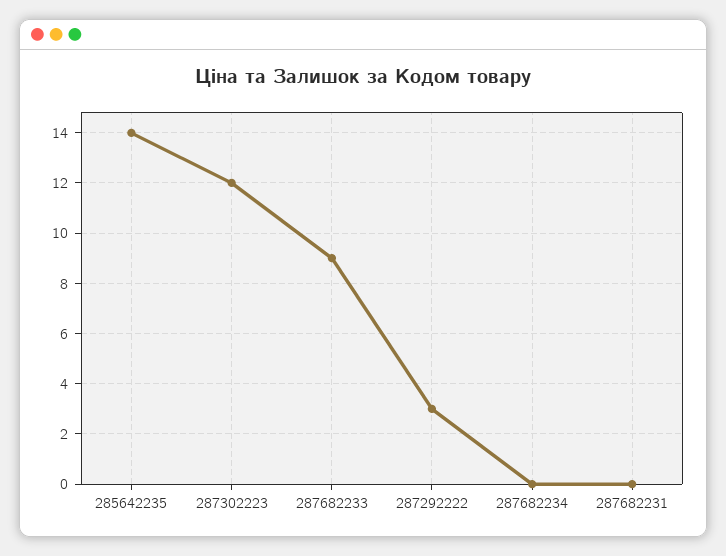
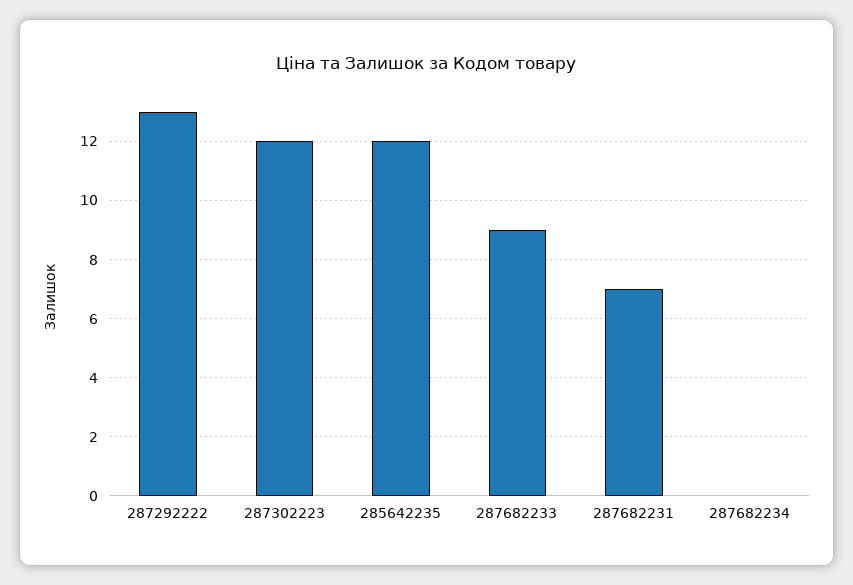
  {
-   "285642235": 14,
+   "285642235": 12,
    "287302223": 12,
    "287682233": 9,
-   "287292222": 3,
+   "287292222": 13,
    "287682234": 0,
-   "287682231": 0
+   "287682231": 7
  }

